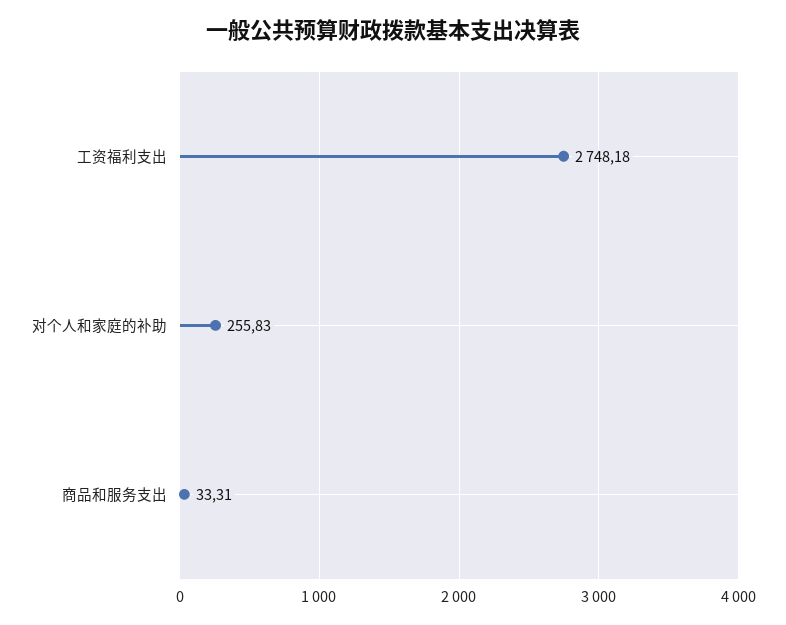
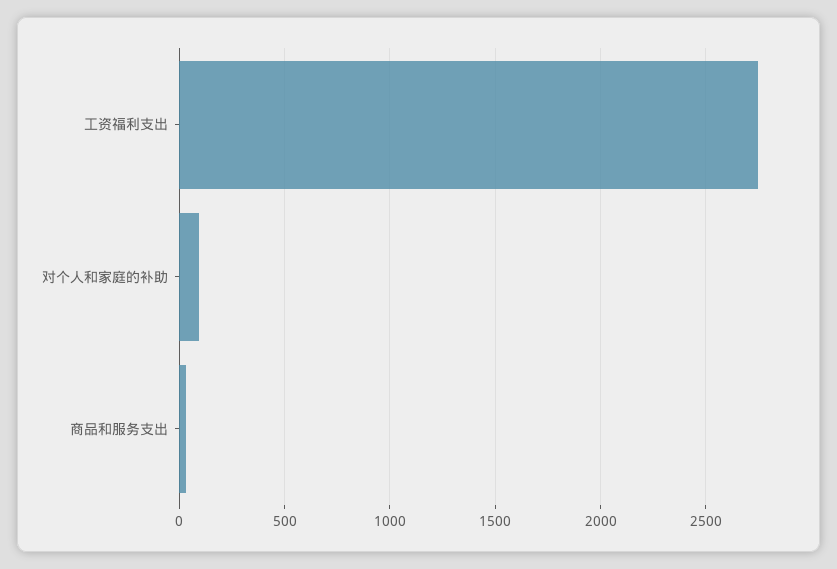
  {
    "工资福利支出": 2748.18,
-   "对个人和家庭的补助": 255.83,
+   "对个人和家庭的补助": 100,
    "商品和服务支出": 33.31
  }

